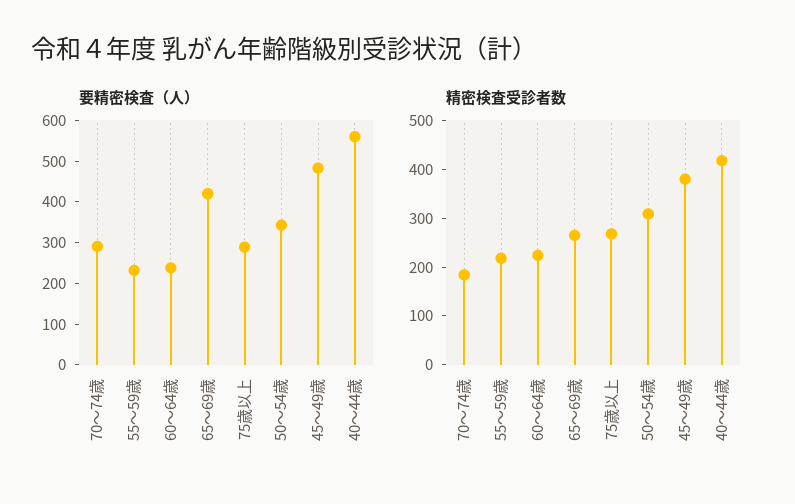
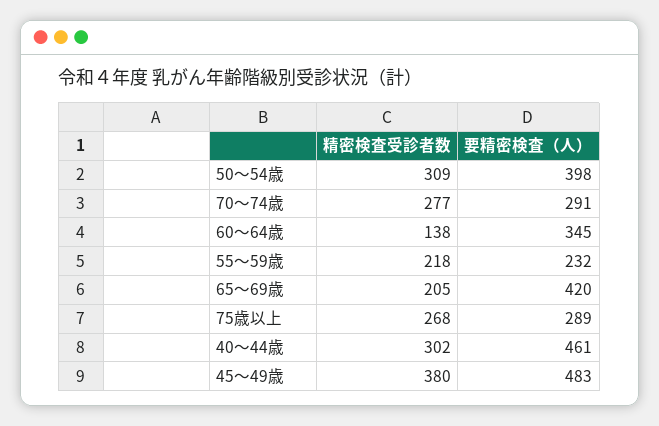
  {
    "要精密検査（人）": {
      "70～74歳": 291,
      "55～59歳": 232,
-     "60～64歳": 240,
+     "60～64歳": 345,
      "65～69歳": 420,
      "75歳以上": 289,
-     "50～54歳": 340,
+     "50～54歳": 398,
      "45～49歳": 483,
-     "40～44歳": 560
+     "40～44歳": 461
    },
    "精密検査受診者数": {
-     "70～74歳": 180,
+     "70～74歳": 277,
      "55～59歳": 218,
-     "60～64歳": 220,
+     "60～64歳": 138,
-     "65～69歳": 260,
+     "65～69歳": 205,
      "75歳以上": 268,
      "50～54歳": 309,
      "45～49歳": 380,
-     "40～44歳": 420
+     "40～44歳": 302
    }
  }

